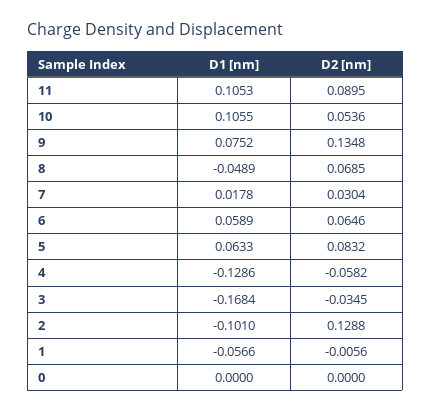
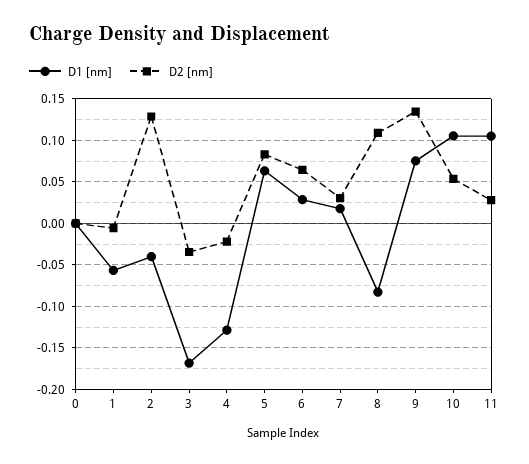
  {
    "D1 [nm]": {
      "11": 0.1053,
      "10": 0.1055,
      "9": 0.0752,
-     "8": -0.0489,
+     "8": -0.08,
      "7": 0.0178,
-     "6": 0.0589,
+     "6": 0.03,
      "5": 0.0633,
      "4": -0.1286,
      "3": -0.1684,
-     "2": -0.101,
+     "2": -0.04,
      "1": -0.0566,
      "0": 0
    },
    "D2 [nm]": {
-     "11": 0.0895,
+     "11": 0.03,
      "10": 0.0536,
      "9": 0.1348,
-     "8": 0.0685,
+     "8": 0.11,
      "7": 0.0304,
      "6": 0.0646,
      "5": 0.0832,
-     "4": -0.0582,
+     "4": -0.02,
      "3": -0.0345,
      "2": 0.1288,
      "1": -0.0056,
      "0": 0
    }
  }

